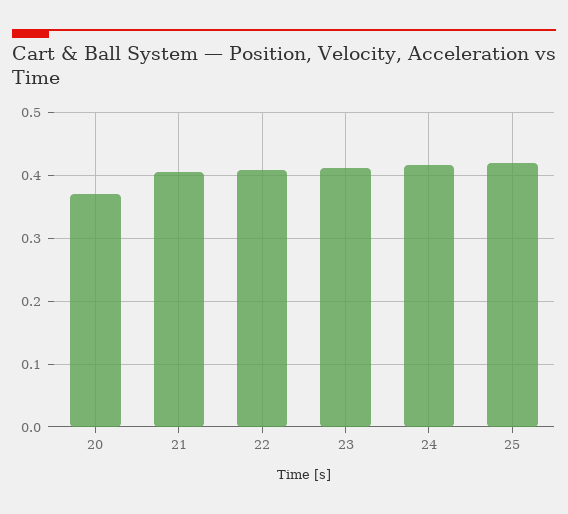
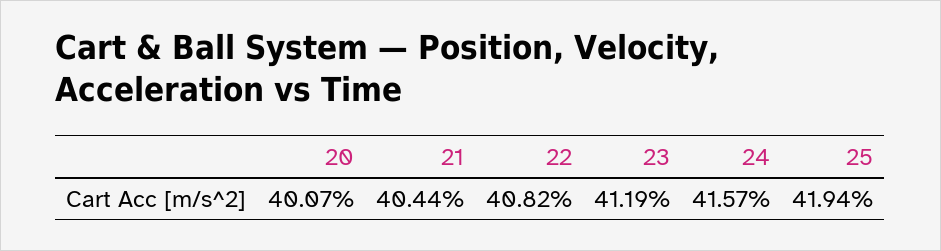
  {
-   "20": 0.37,
+   "20": 0.4007,
    "21": 0.4044,
    "22": 0.4082,
    "23": 0.4119,
    "24": 0.4157,
    "25": 0.4194
  }

